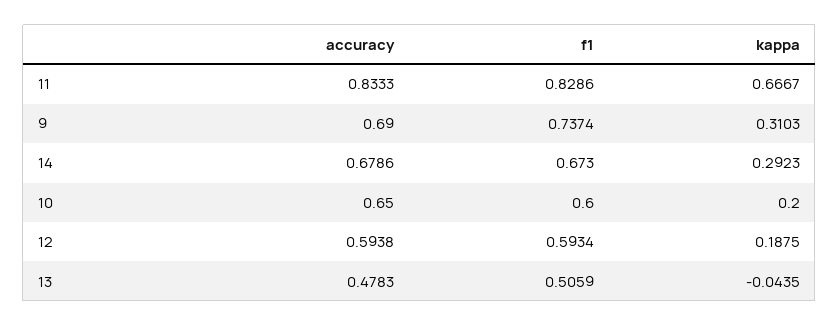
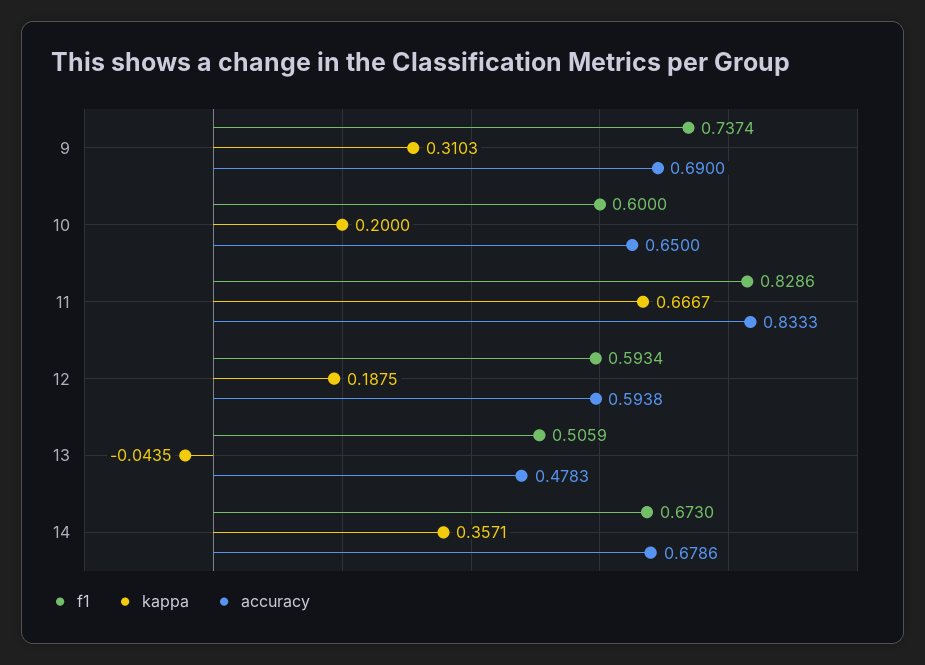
  {
    "accuracy": {
      "11": 0.8333,
      "9": 0.69,
      "14": 0.6786,
      "10": 0.65,
      "12": 0.5938,
      "13": 0.4783
    },
    "f1": {
      "11": 0.8286,
      "9": 0.7374,
      "14": 0.673,
      "10": 0.6,
      "12": 0.5934,
      "13": 0.5059
    },
    "kappa": {
      "11": 0.6667,
      "9": 0.3103,
-     "14": 0.2923,
+     "14": 0.3571,
      "10": 0.2,
      "12": 0.1875,
      "13": -0.0435
    }
  }

